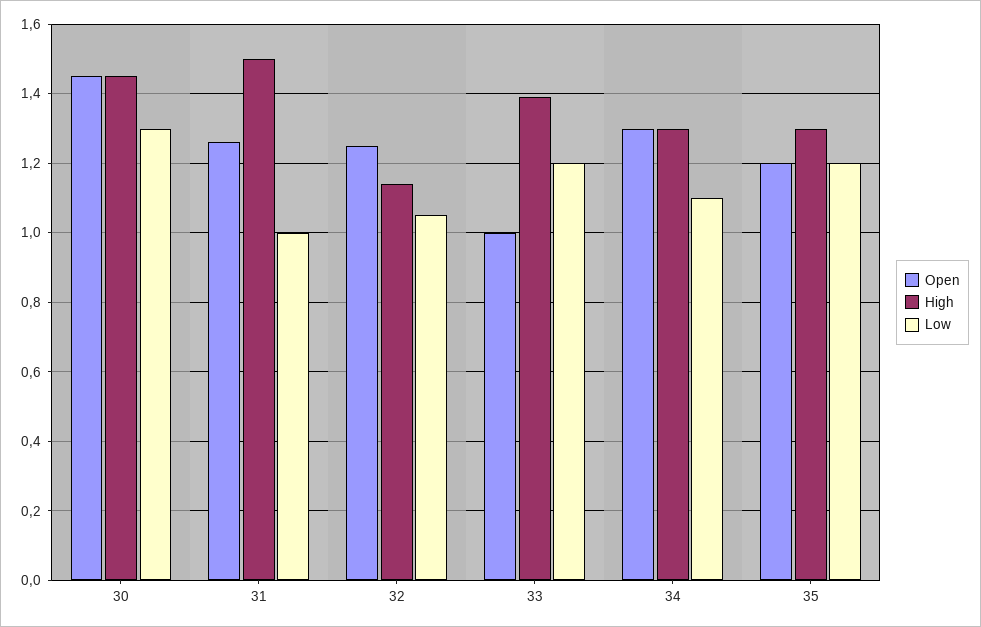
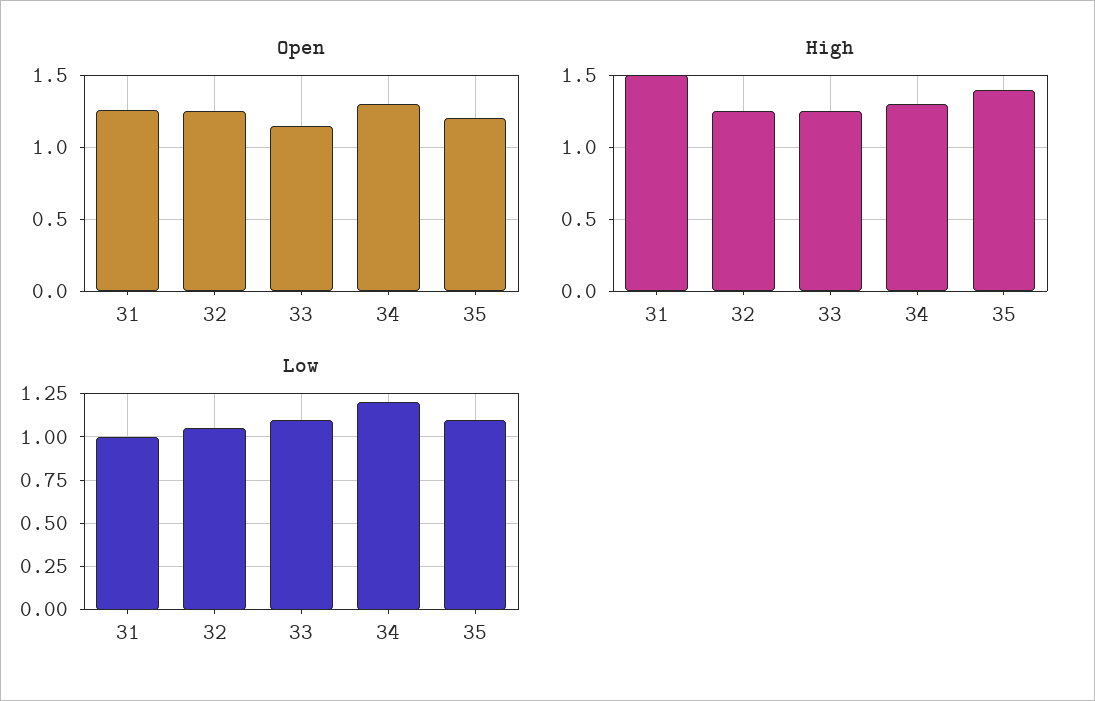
  {
    "Open": {
-     "30": 1.45,
      "31": 1.25,
      "32": 1.25,
-     "33": 1,
+     "33": 1.15,
      "34": 1.3,
      "35": 1.2
    },
    "High": {
-     "30": 1.45,
      "31": 1.5,
-     "32": 1.15,
+     "32": 1.25,
-     "33": 1.4,
+     "33": 1.25,
      "34": 1.3,
-     "35": 1.3
+     "35": 1.4
    },
    "Low": {
-     "30": 1.3,
      "31": 1,
      "32": 1.05,
-     "33": 1.2,
+     "33": 1.1,
-     "34": 1.1,
+     "34": 1.2,
-     "35": 1.2
+     "35": 1.1
    }
  }

